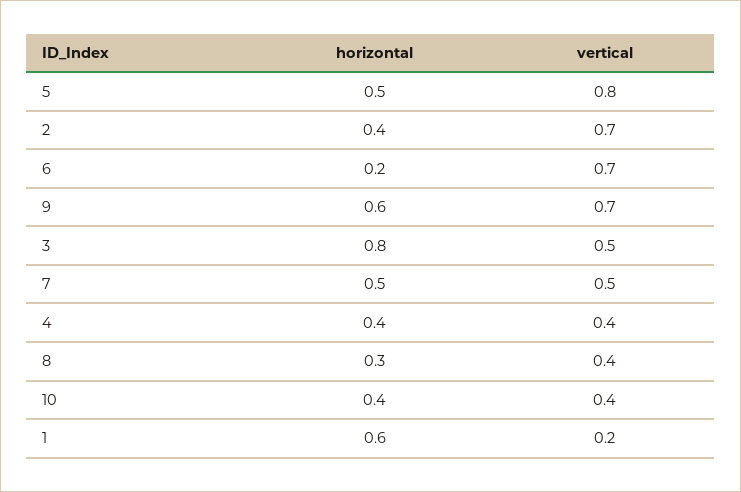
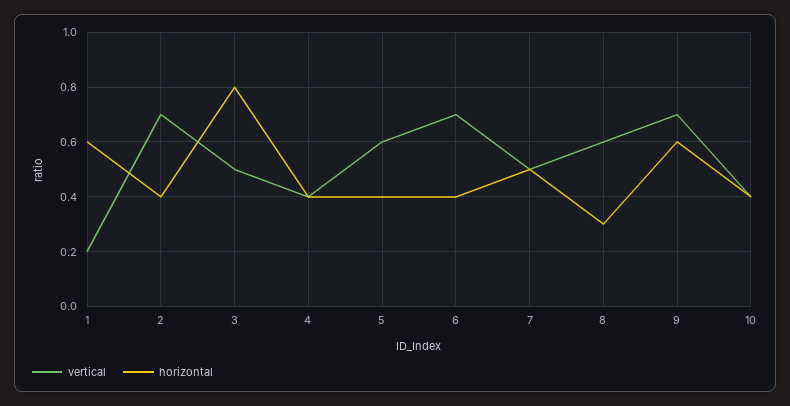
  {
    "horizontal": {
-     "5": 0.5,
+     "5": 0.4,
      "2": 0.4,
-     "6": 0.2,
+     "6": 0.4,
      "9": 0.6,
      "3": 0.8,
      "7": 0.5,
      "4": 0.4,
      "8": 0.3,
      "10": 0.4,
      "1": 0.6
    },
    "vertical": {
-     "5": 0.8,
+     "5": 0.6,
      "2": 0.7,
      "6": 0.7,
      "9": 0.7,
      "3": 0.5,
      "7": 0.5,
      "4": 0.4,
-     "8": 0.4,
+     "8": 0.6,
      "10": 0.4,
      "1": 0.2
    }
  }

